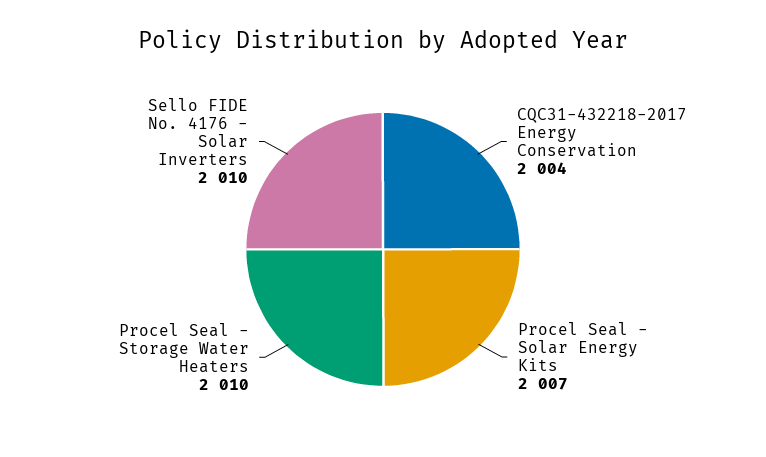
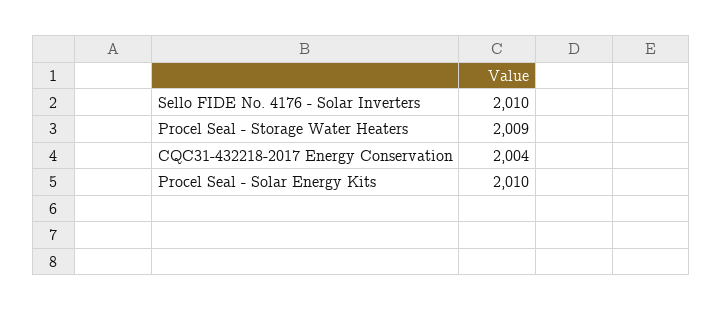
  {
    "CQC31-432218-2017 Energy Conservation": 2004,
-   "Procel Seal - Solar Energy Kits": 2007,
+   "Procel Seal - Solar Energy Kits": 2010,
-   "Procel Seal - Storage Water Heaters": 2010,
+   "Procel Seal - Storage Water Heaters": 2009,
    "Sello FIDE No. 4176 - Solar Inverters": 2010
  }

